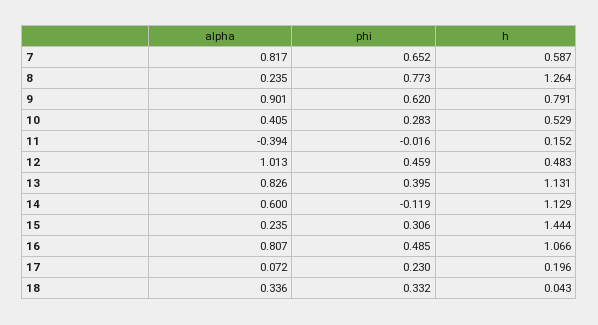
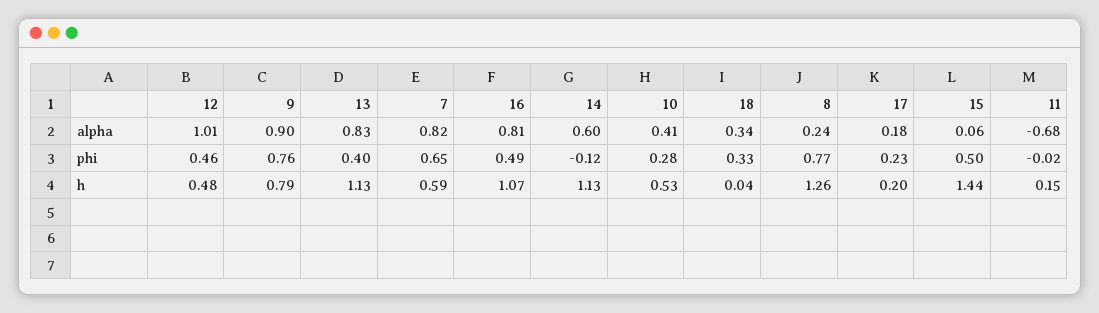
  {
    "alpha": {
      "7": 0.817,
      "8": 0.235,
      "9": 0.901,
      "10": 0.405,
-     "11": -0.394,
+     "11": -0.68,
      "12": 1.013,
      "13": 0.826,
      "14": 0.6,
-     "15": 0.235,
+     "15": 0.06,
      "16": 0.807,
-     "17": 0.072,
+     "17": 0.18,
      "18": 0.336
    },
    "phi": {
      "7": 0.652,
      "8": 0.773,
-     "9": 0.62,
+     "9": 0.76,
      "10": 0.283,
      "11": -0.016,
      "12": 0.459,
      "13": 0.395,
      "14": -0.119,
-     "15": 0.306,
+     "15": 0.5,
      "16": 0.485,
      "17": 0.23,
      "18": 0.332
    },
    "h": {
      "7": 0.587,
      "8": 1.264,
      "9": 0.791,
      "10": 0.529,
      "11": 0.152,
      "12": 0.483,
      "13": 1.131,
      "14": 1.129,
      "15": 1.444,
      "16": 1.066,
      "17": 0.196,
      "18": 0.043
    }
  }

